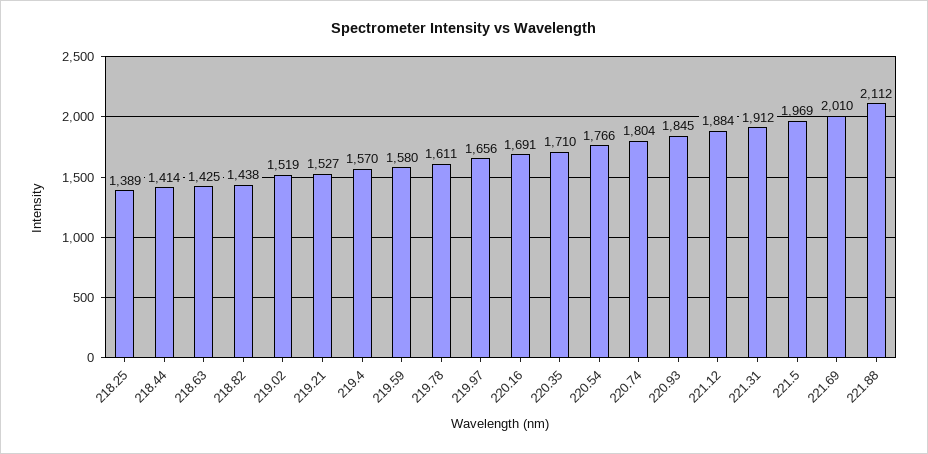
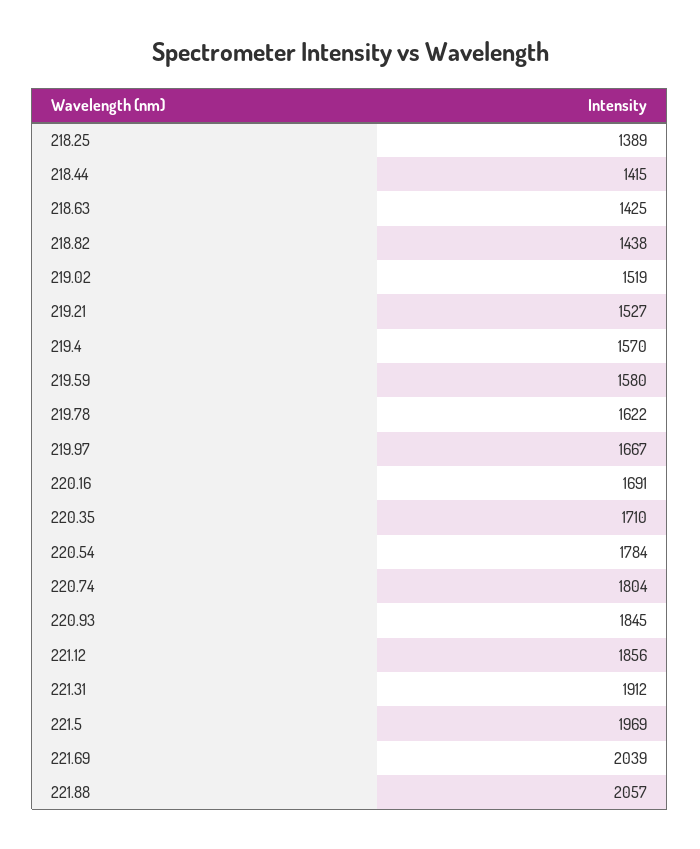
  {
    "218.25": 1389,
-   "218.44": 1414,
+   "218.44": 1415,
    "218.63": 1425,
    "218.82": 1438,
    "219.02": 1519,
    "219.21": 1527,
    "219.4": 1570,
    "219.59": 1580,
-   "219.78": 1611,
+   "219.78": 1622,
-   "219.97": 1656,
+   "219.97": 1667,
    "220.16": 1691,
    "220.35": 1710,
-   "220.54": 1766,
+   "220.54": 1784,
    "220.74": 1804,
    "220.93": 1845,
-   "221.12": 1884,
+   "221.12": 1856,
    "221.31": 1912,
    "221.5": 1969,
-   "221.69": 2010,
+   "221.69": 2039,
-   "221.88": 2112
+   "221.88": 2057
  }

